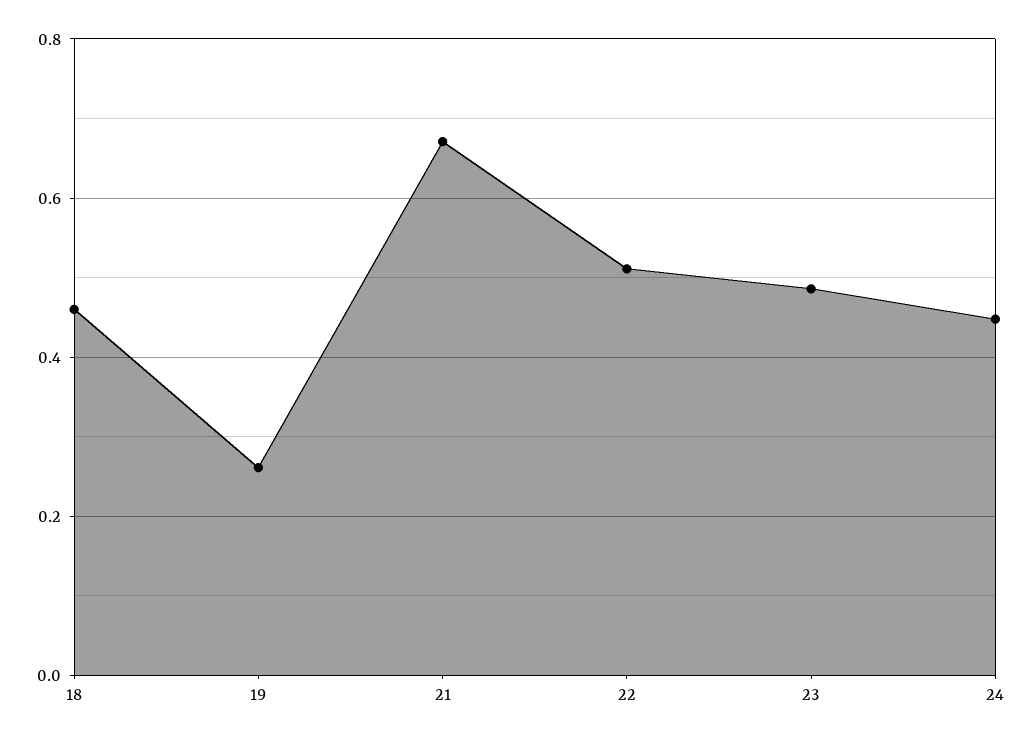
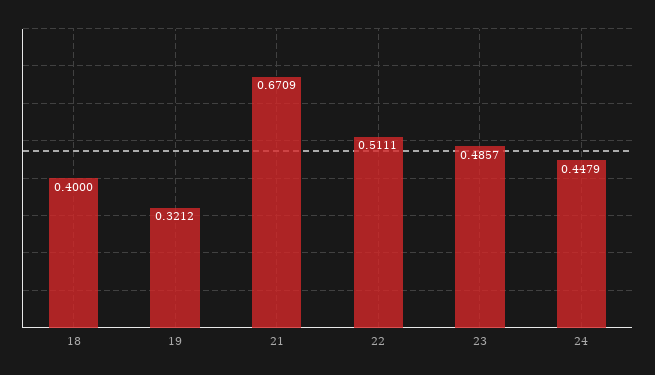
  {
-   "18": 0.46,
+   "18": 0.4,
-   "19": 0.26,
+   "19": 0.3212,
    "21": 0.6709,
    "22": 0.5111,
    "23": 0.4857,
    "24": 0.4479
  }

